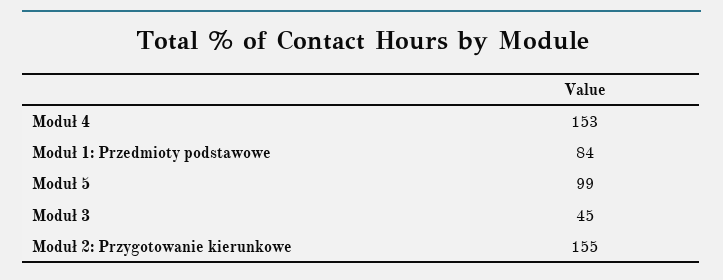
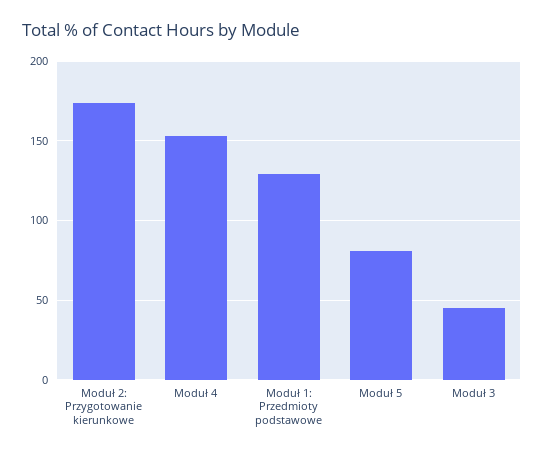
  {
    "Moduł 4": 153,
-   "Moduł 1: Przedmioty podstawowe": 84,
+   "Moduł 1: Przedmioty podstawowe": 130,
-   "Moduł 5": 99,
+   "Moduł 5": 80,
    "Moduł 3": 45,
-   "Moduł 2: Przygotowanie kierunkowe": 155
+   "Moduł 2: Przygotowanie kierunkowe": 175
  }

